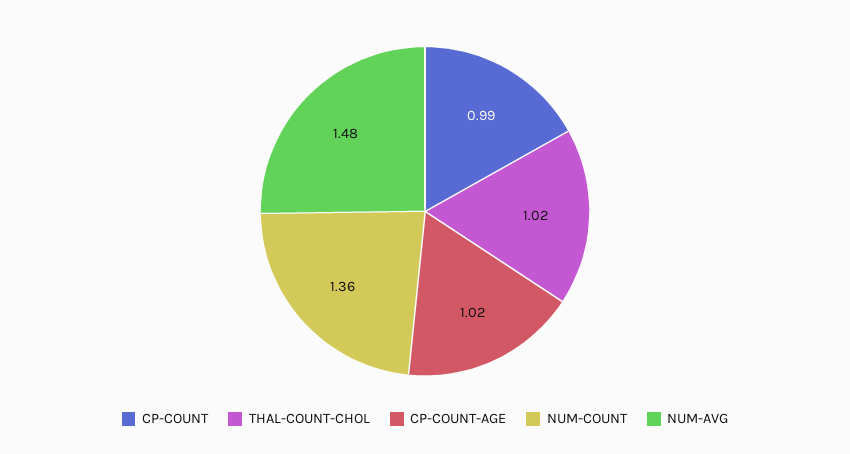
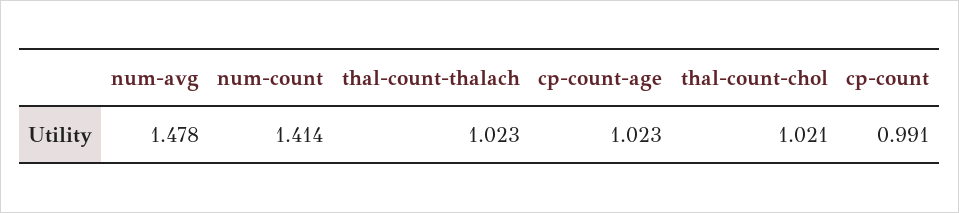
  {
    "CP-COUNT": 0.991,
    "THAL-COUNT-CHOL": 1.021,
    "CP-COUNT-AGE": 1.023,
-   "NUM-COUNT": 1.36,
+   "NUM-COUNT": 1.414,
-   "NUM-AVG": 1.478
+   "NUM-AVG": 1.478,
+   "thal-count-thalach": 1.023
  }

